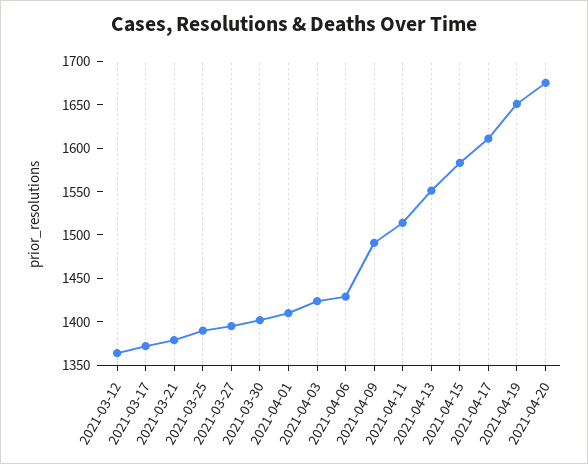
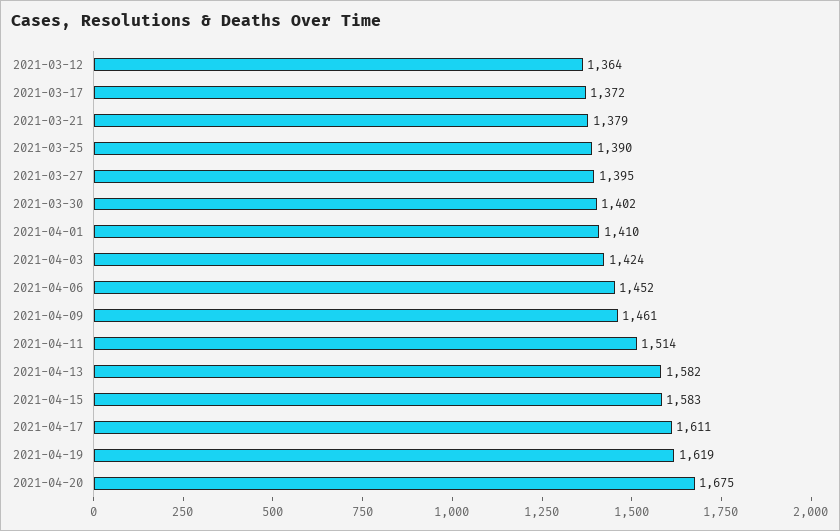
  {
    "2021-03-12": 1364,
    "2021-03-17": 1372,
    "2021-03-21": 1379,
    "2021-03-25": 1390,
    "2021-03-27": 1395,
    "2021-03-30": 1402,
    "2021-04-01": 1410,
    "2021-04-03": 1424,
-   "2021-04-06": 1430,
+   "2021-04-06": 1452,
-   "2021-04-09": 1490,
+   "2021-04-09": 1461,
    "2021-04-11": 1514,
-   "2021-04-13": 1550,
+   "2021-04-13": 1582,
    "2021-04-15": 1583,
    "2021-04-17": 1611,
-   "2021-04-19": 1650,
+   "2021-04-19": 1619,
    "2021-04-20": 1675
  }

